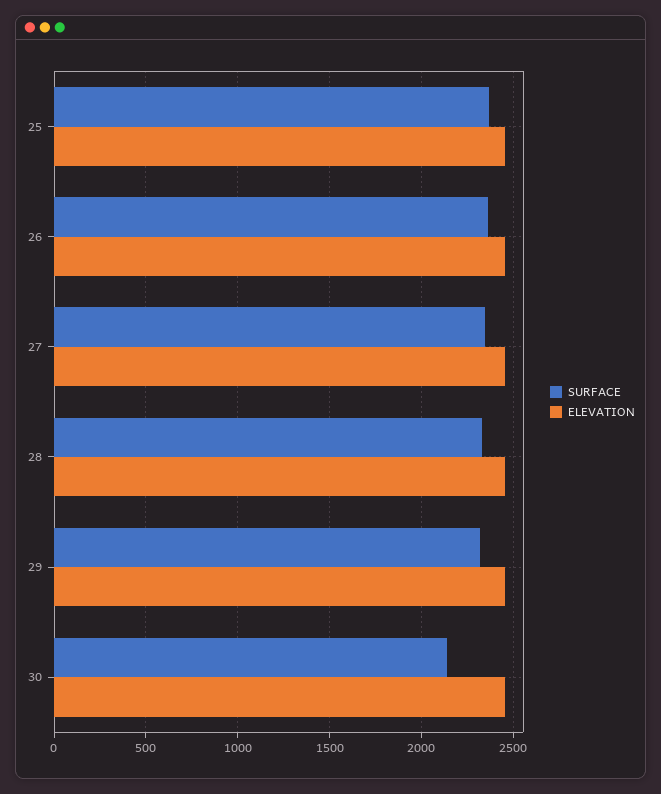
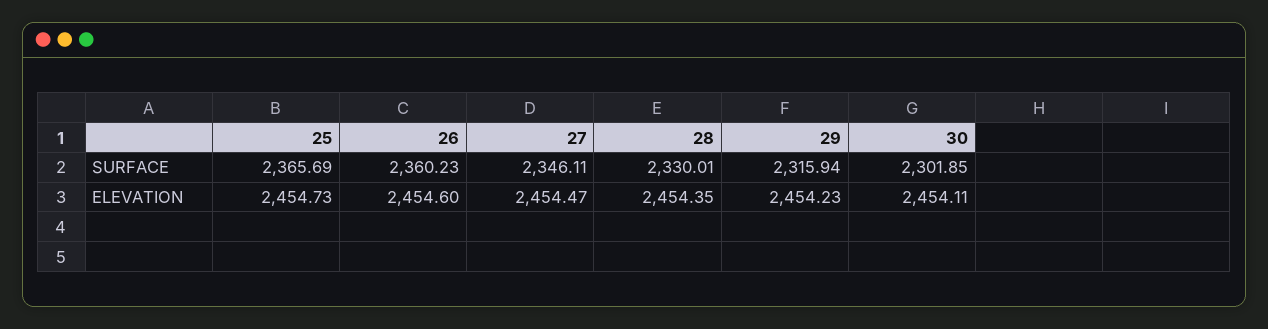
  {
    "SURFACE": {
      "25": 2365.69,
      "26": 2360.23,
      "27": 2346.11,
      "28": 2330.01,
      "29": 2315.94,
-     "30": 2150
+     "30": 2301.85
    },
    "ELEVATION": {
      "25": 2454.73,
      "26": 2454.6,
      "27": 2454.47,
      "28": 2454.35,
      "29": 2454.23,
      "30": 2454.11
    }
  }

